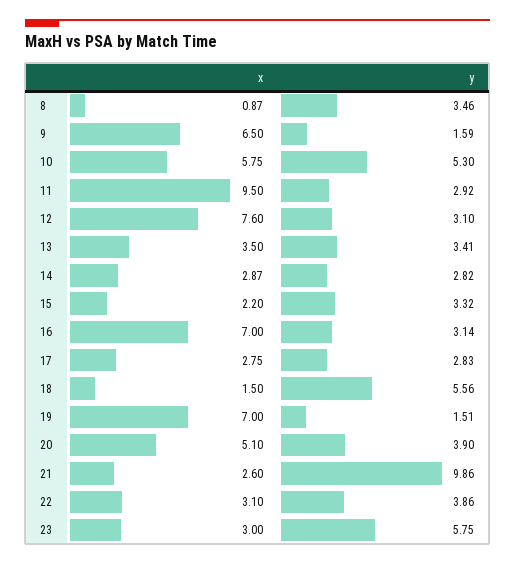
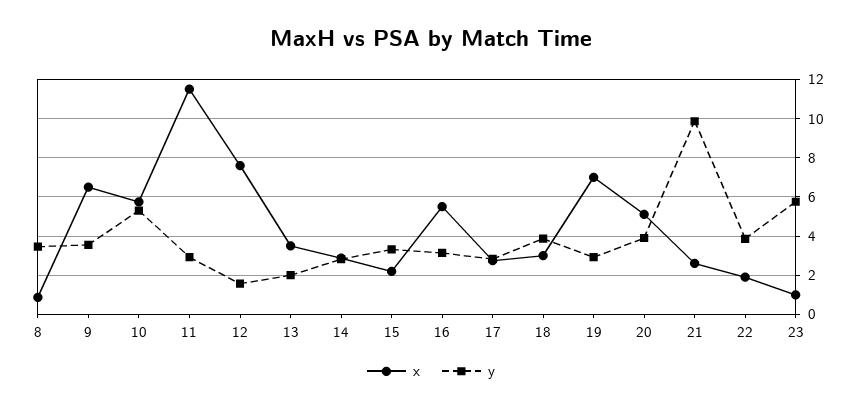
  {
    "x": {
      "8": 0.87,
      "9": 6.5,
      "10": 5.75,
-     "11": 9.5,
+     "11": 11.5,
      "12": 7.6,
      "13": 3.5,
      "14": 2.87,
      "15": 2.2,
-     "16": 7,
+     "16": 5.5,
      "17": 2.75,
-     "18": 1.5,
+     "18": 3,
      "19": 7,
      "20": 5.1,
      "21": 2.6,
-     "22": 3.1,
+     "22": 2,
-     "23": 3
+     "23": 1
    },
    "y": {
      "8": 3.46,
-     "9": 1.59,
+     "9": 3.5,
      "10": 5.3,
      "11": 2.92,
-     "12": 3.1,
+     "12": 1.5,
-     "13": 3.41,
+     "13": 2,
      "14": 2.82,
      "15": 3.32,
      "16": 3.14,
      "17": 2.83,
-     "18": 5.56,
+     "18": 4,
-     "19": 1.51,
+     "19": 3,
      "20": 3.9,
      "21": 9.86,
      "22": 3.86,
      "23": 5.75
    }
  }

